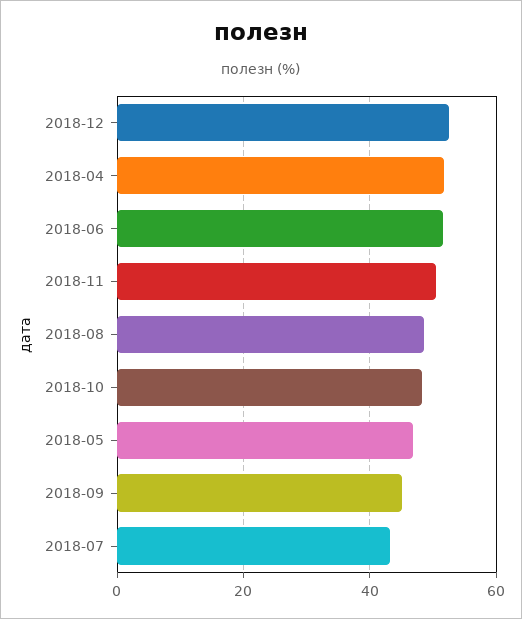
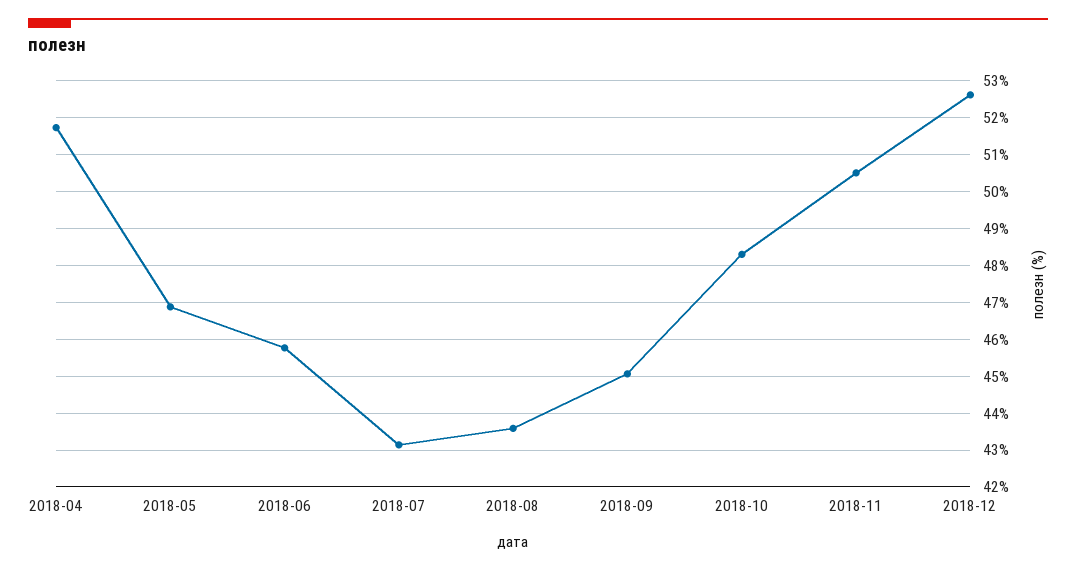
  {
    "2018-12": 52.6,
    "2018-04": 51.8,
-   "2018-06": 52,
+   "2018-06": 45.8,
    "2018-11": 50.6,
-   "2018-08": 48,
+   "2018-08": 43.6,
    "2018-10": 48.4,
    "2018-05": 46.8,
    "2018-09": 45,
    "2018-07": 43.2
  }

